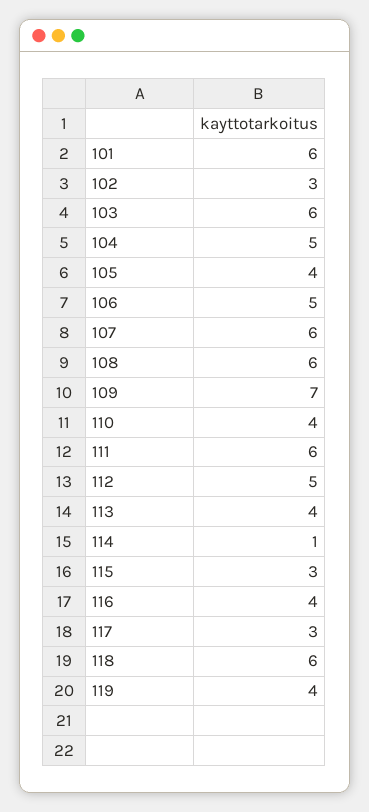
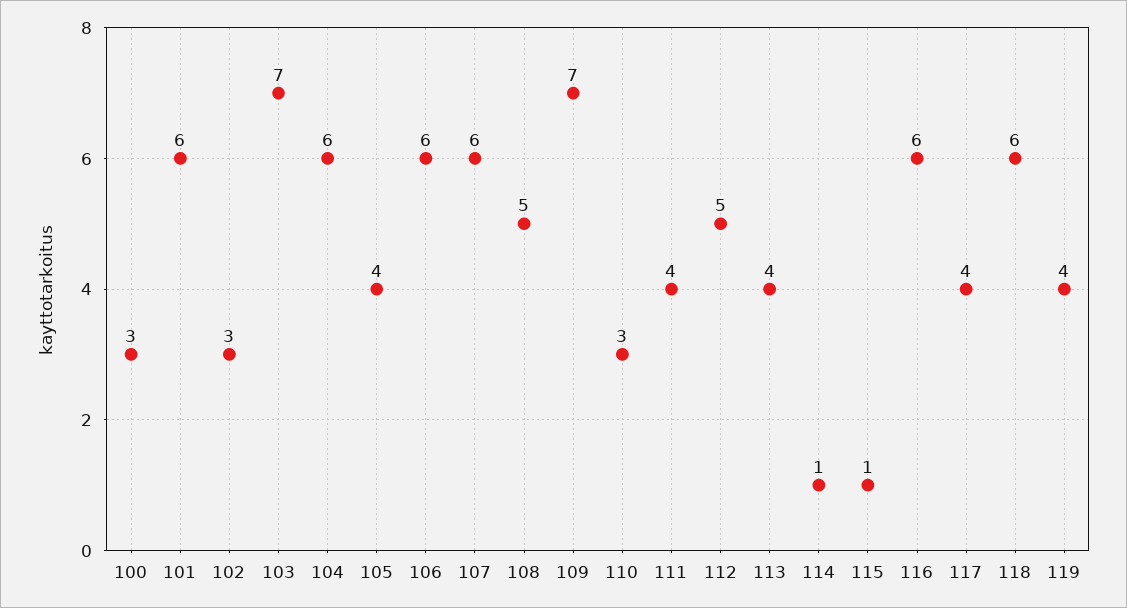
  {
    "101": 6,
    "102": 3,
-   "103": 6,
+   "103": 7,
-   "104": 5,
+   "104": 6,
    "105": 4,
-   "106": 5,
+   "106": 6,
    "107": 6,
-   "108": 6,
+   "108": 5,
    "109": 7,
-   "110": 4,
+   "110": 3,
-   "111": 6,
+   "111": 4,
    "112": 5,
    "113": 4,
    "114": 1,
-   "115": 3,
+   "115": 1,
-   "116": 4,
+   "116": 6,
-   "117": 3,
+   "117": 4,
    "118": 6,
-   "119": 4
+   "119": 4,
+   "100": 3
  }

